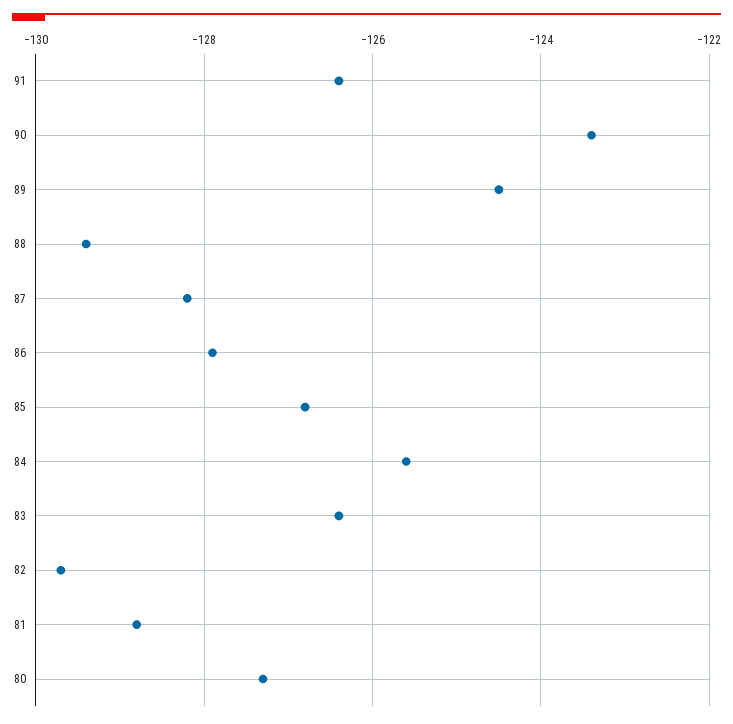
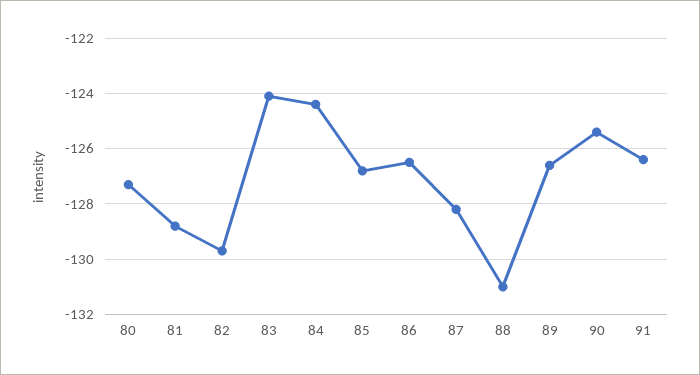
  {
    "91": -126.5,
-   "90": -123.5,
+   "90": -125.5,
-   "89": -124.5,
+   "89": -126.5,
-   "88": -129.5,
+   "88": -131,
    "87": -128,
-   "86": -128,
+   "86": -126.5,
    "85": -127,
-   "84": -125.5,
+   "84": -124.5,
-   "83": -126.5,
+   "83": -124,
    "82": -129.5,
    "81": -129,
    "80": -127.5
  }

